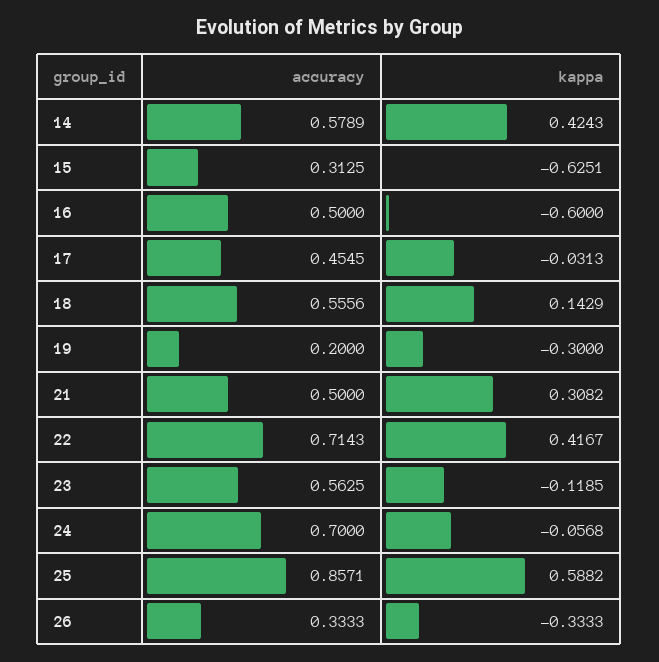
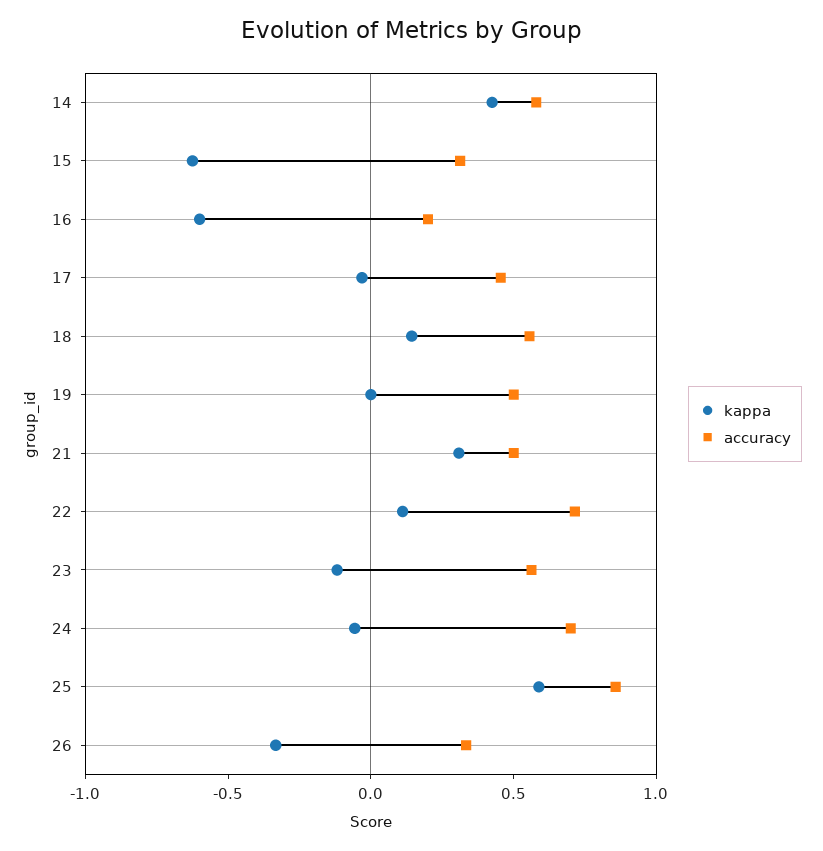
  {
    "accuracy": {
      "14": 0.5789,
      "15": 0.3125,
-     "16": 0.5,
+     "16": 0.2,
      "17": 0.4545,
      "18": 0.5556,
-     "19": 0.2,
+     "19": 0.5,
      "21": 0.5,
      "22": 0.7143,
      "23": 0.5625,
      "24": 0.7,
      "25": 0.8571,
      "26": 0.3333
    },
    "kappa": {
      "14": 0.4243,
      "15": -0.6251,
      "16": -0.6,
      "17": -0.0313,
      "18": 0.1429,
-     "19": -0.3,
+     "19": 0,
      "21": 0.3082,
-     "22": 0.4167,
+     "22": 0.1,
      "23": -0.1185,
      "24": -0.0568,
      "25": 0.5882,
      "26": -0.3333
    }
  }

